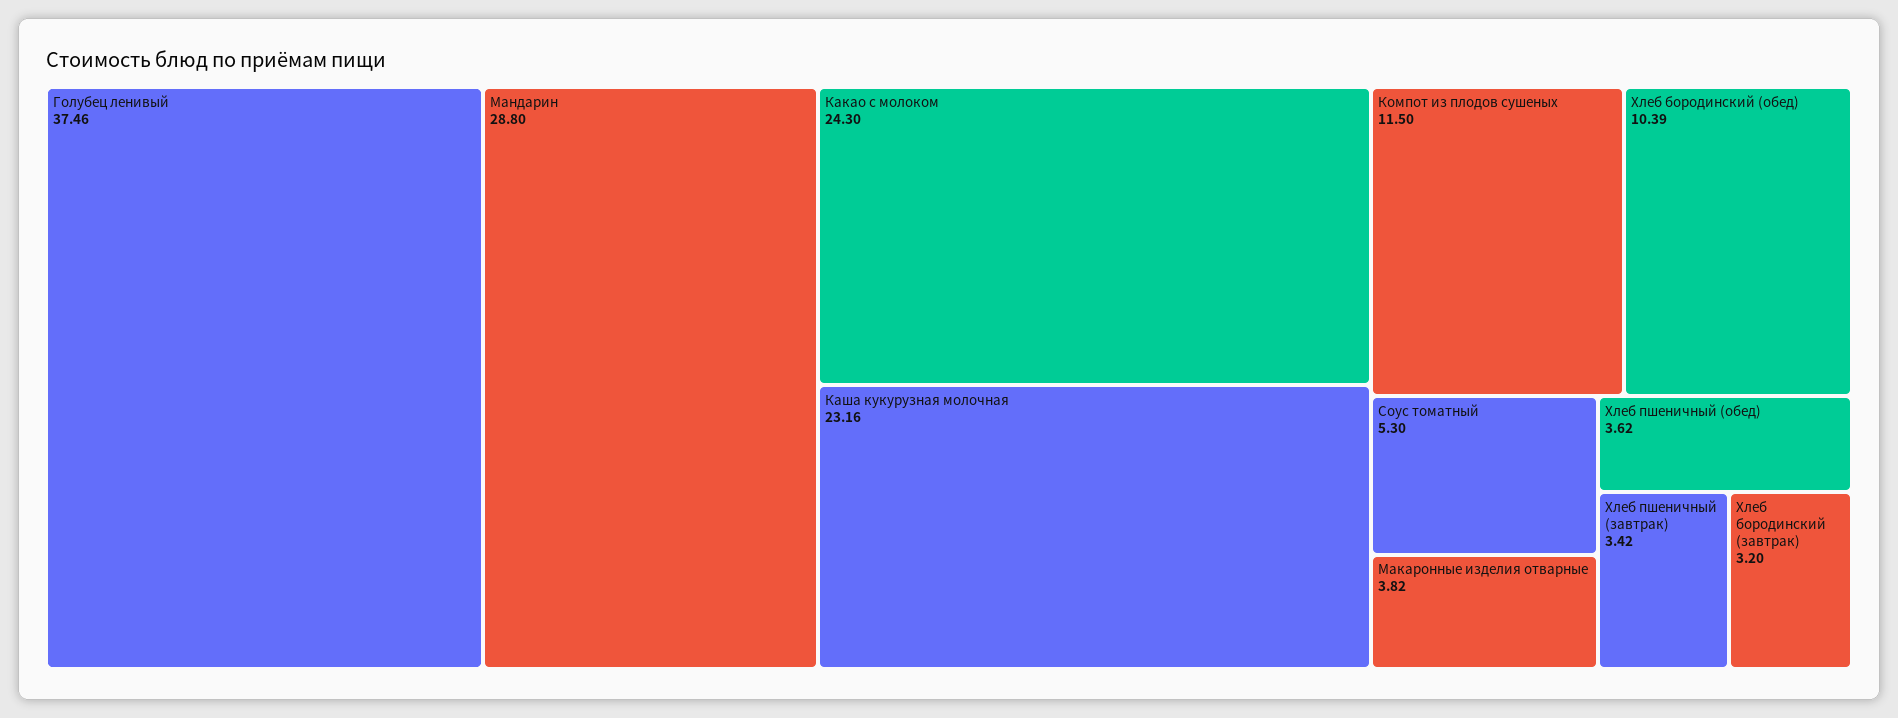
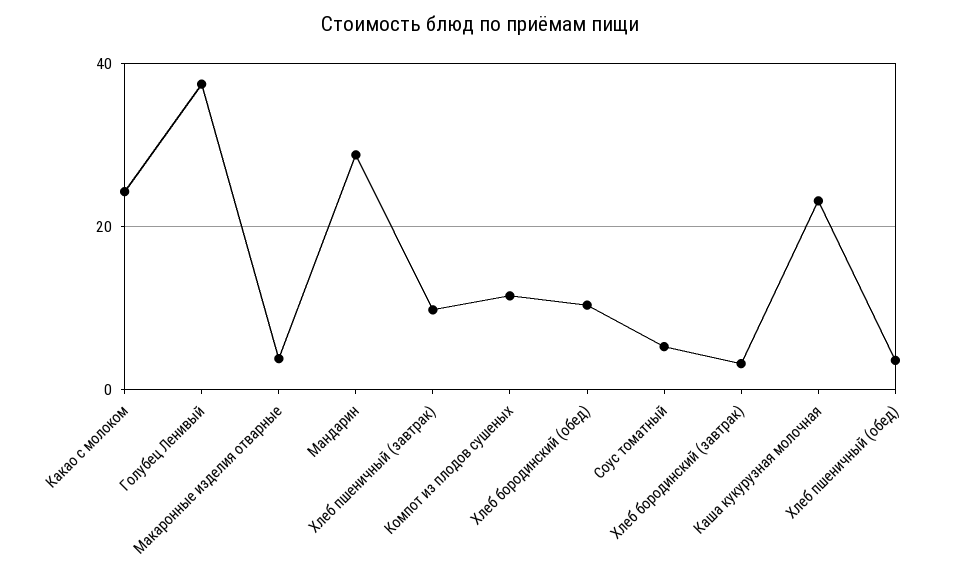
  {
    "Голубец ленивый": 37.46,
    "Мандарин": 28.8,
    "Какао с молоком": 24.3,
    "Каша кукурузная молочная": 23.16,
    "Компот из плодов сушеных": 11.5,
    "Хлеб бородинский (обед)": 10.39,
    "Соус томатный": 5.3,
    "Макаронные изделия отварные": 3.82,
    "Хлеб пшеничный (обед)": 3.62,
-   "Хлеб пшеничный (завтрак)": 3.42,
+   "Хлеб пшеничный (завтрак)": 10,
    "Хлеб бородинский (завтрак)": 3.2
  }

